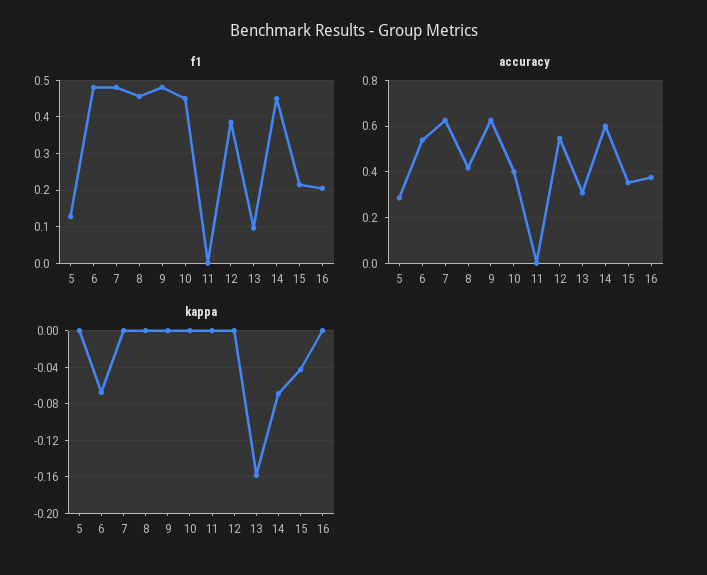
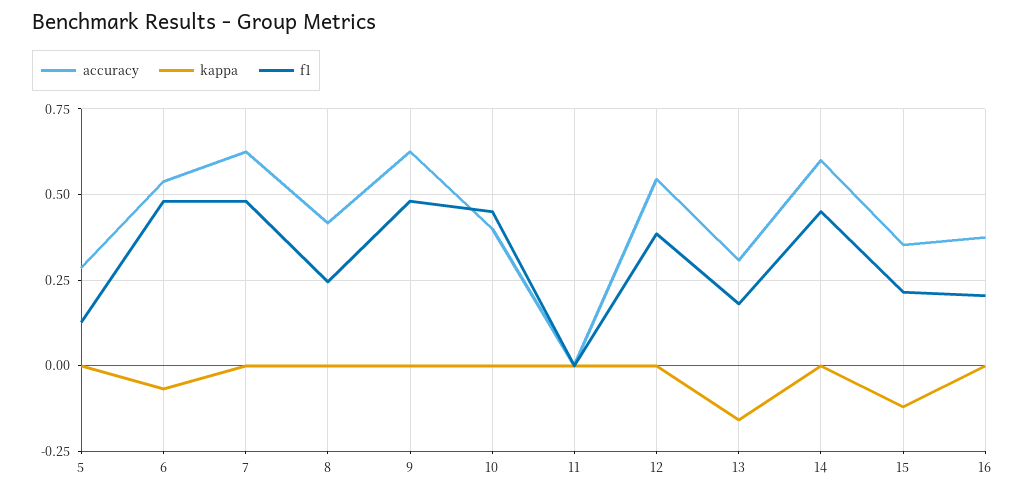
  {
    "f1": {
      "5": 0.12,
      "6": 0.48,
      "7": 0.48,
-     "8": 0.46,
+     "8": 0.25,
      "9": 0.48,
      "10": 0.46,
      "11": 0,
      "12": 0.38,
-     "13": 0.1,
+     "13": 0.175,
      "14": 0.46,
      "15": 0.22,
      "16": 0.2
    },
    "accuracy": {
      "5": 0.275,
      "6": 0.55,
      "7": 0.625,
      "8": 0.425,
      "9": 0.625,
      "10": 0.4,
      "11": 0,
      "12": 0.55,
      "13": 0.3,
      "14": 0.6,
      "15": 0.35,
      "16": 0.375
    },
    "kappa": {
      "5": 0,
      "6": -0.07,
      "7": 0,
      "8": 0,
      "9": 0,
      "10": 0,
      "11": 0,
      "12": 0,
      "13": -0.16,
-     "14": -0.07,
+     "14": 0,
-     "15": -0.04,
+     "15": -0.125,
      "16": 0
    }
  }

